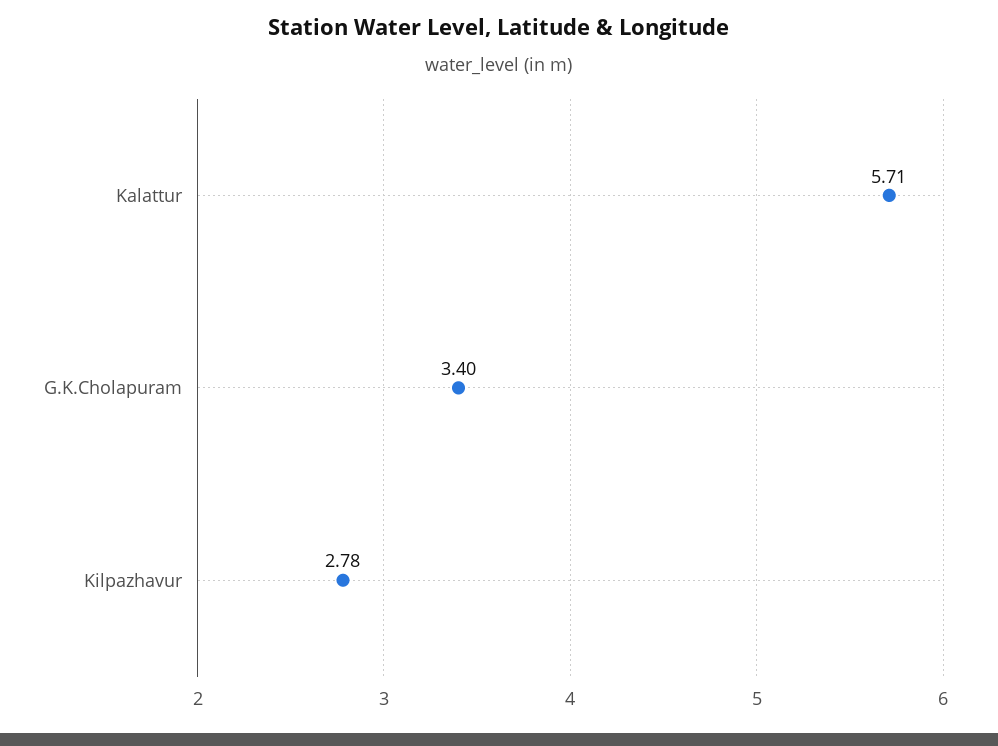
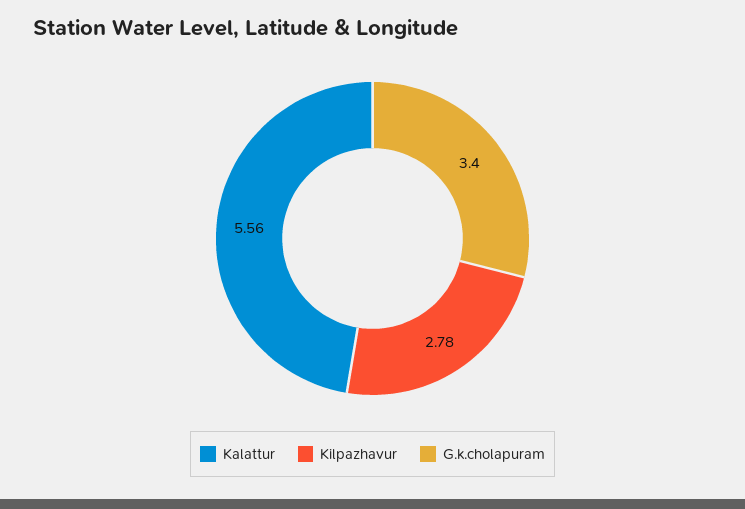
  {
-   "Kalattur": 5.71,
+   "Kalattur": 5.56,
    "G.K.Cholapuram": 3.4,
    "Kilpazhavur": 2.78
  }

